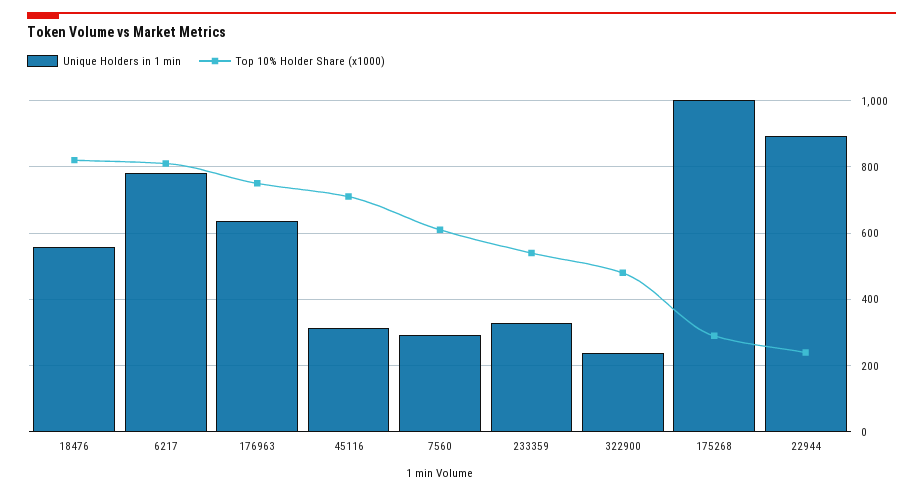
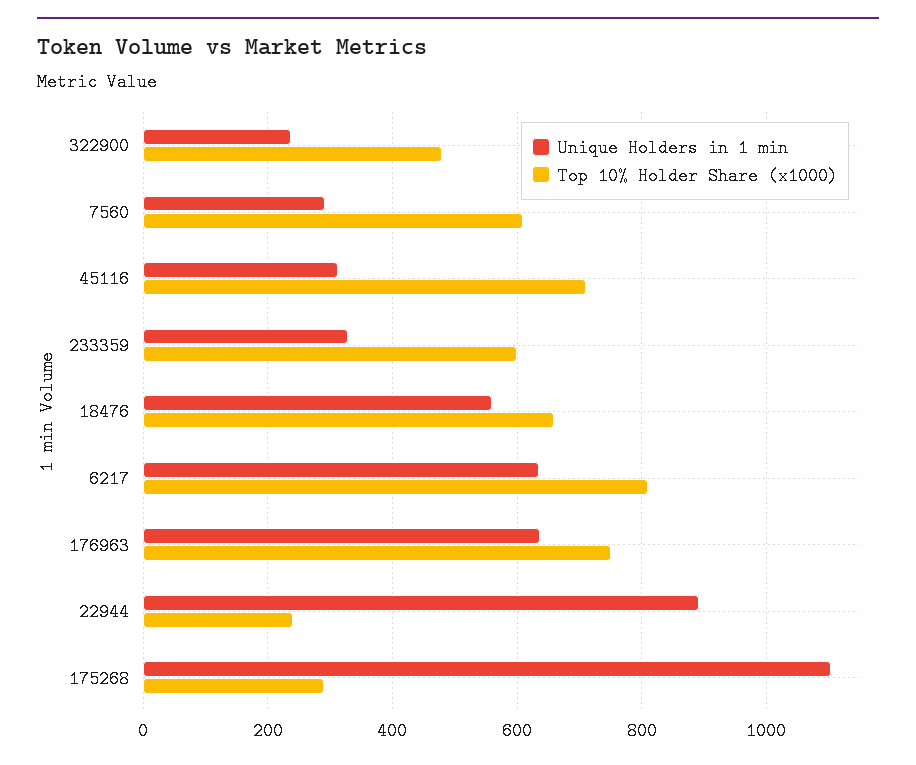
  {
    "Unique Holders in 1 min": {
      "18476": 560,
-     "6217": 780,
+     "6217": 640,
      "176963": 640,
      "45116": 320,
      "7560": 300,
      "233359": 320,
      "322900": 240,
-     "175268": 1000,
+     "175268": 1100,
      "22944": 900
    },
    "Top 10% Holder Share (x1000)": {
-     "18476": 820,
+     "18476": 660,
      "6217": 820,
      "176963": 760,
      "45116": 720,
      "7560": 620,
-     "233359": 540,
+     "233359": 600,
      "322900": 480,
      "175268": 300,
      "22944": 240
    }
  }

